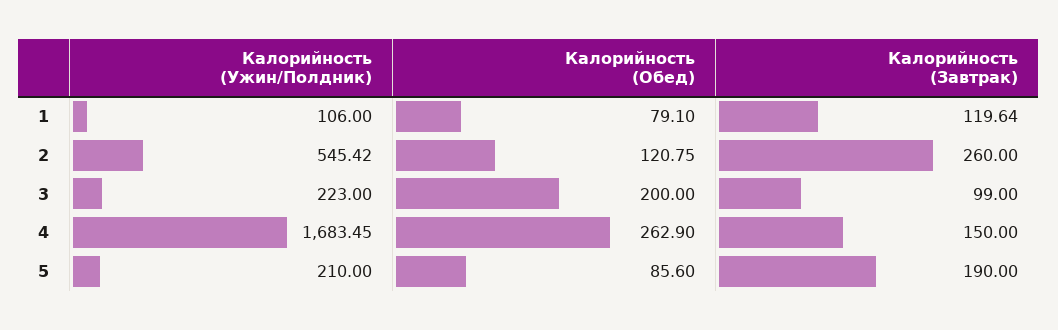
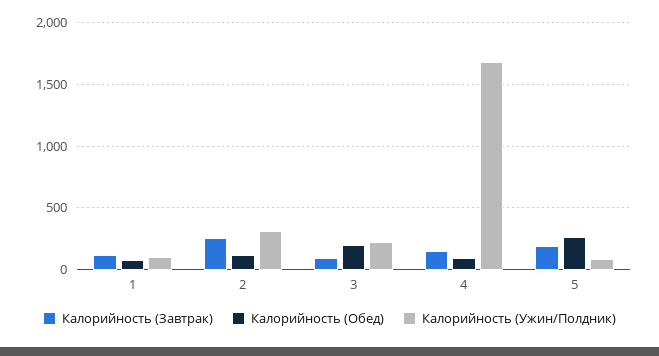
  {
    "Калорийность (Ужин/Полдник)": {
      "1": 106,
-     "2": 545.42,
+     "2": 300,
      "3": 223,
      "4": 1683.45,
-     "5": 210
+     "5": 100
    },
    "Калорийность (Обед)": {
      "1": 79.1,
      "2": 120.75,
      "3": 200,
-     "4": 262.9,
+     "4": 100,
-     "5": 85.6
+     "5": 250
    },
    "Калорийность (Завтрак)": {
      "1": 119.64,
      "2": 260,
      "3": 99,
      "4": 150,
      "5": 190
    }
  }

